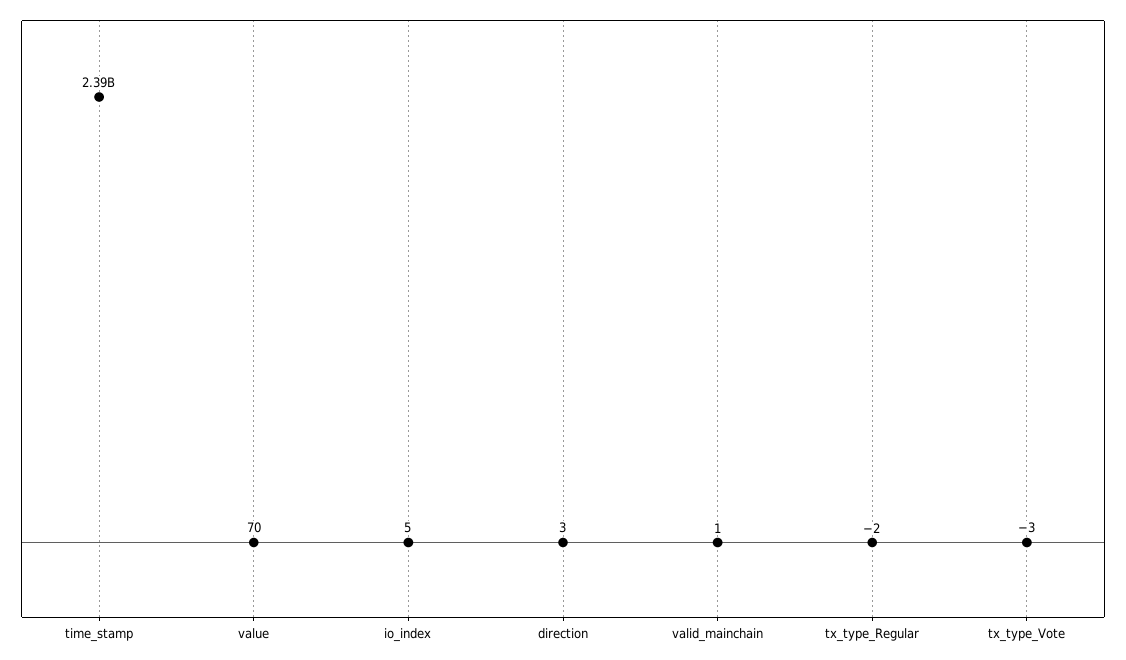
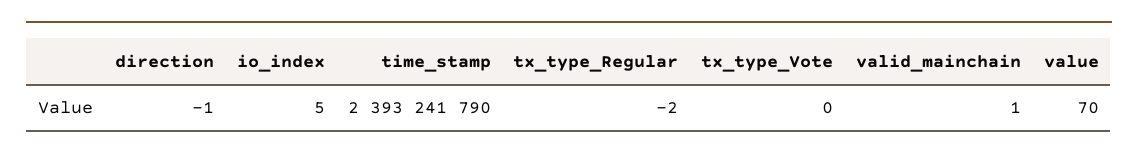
  {
    "time_stamp": 2393241790,
    "value": 70,
    "io_index": 5,
-   "direction": 3,
+   "direction": -1,
    "valid_mainchain": 1,
    "tx_type_Regular": -2,
-   "tx_type_Vote": -3
+   "tx_type_Vote": 0
  }

